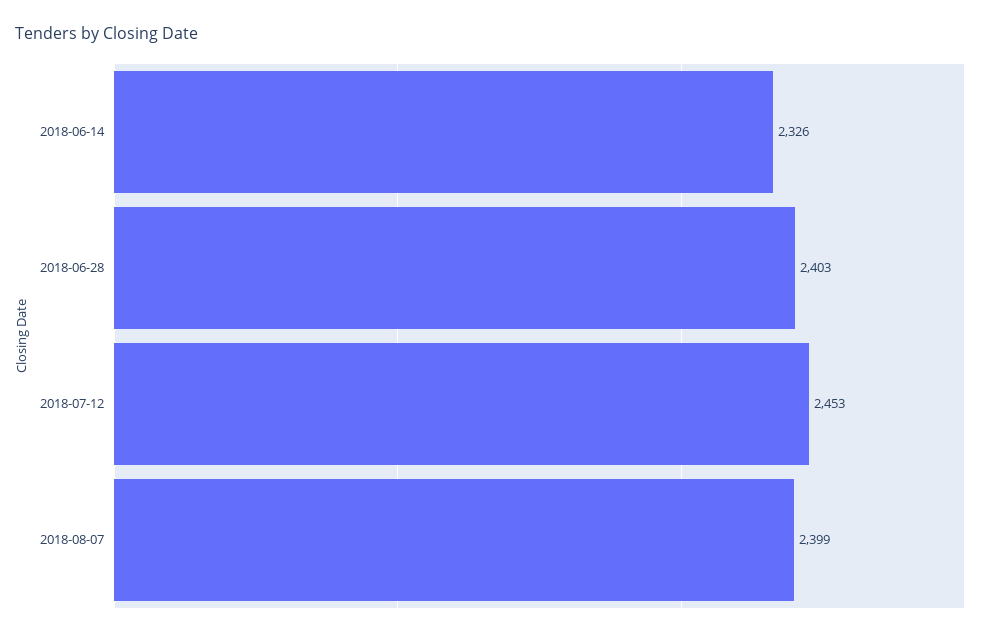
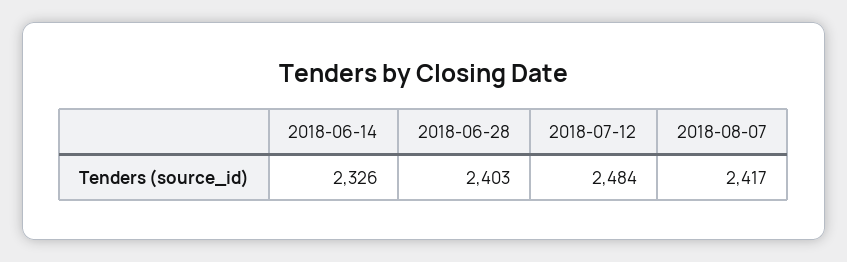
  {
    "2018-06-14": 2326,
    "2018-06-28": 2403,
-   "2018-07-12": 2453,
+   "2018-07-12": 2484,
-   "2018-08-07": 2399
+   "2018-08-07": 2417
  }

